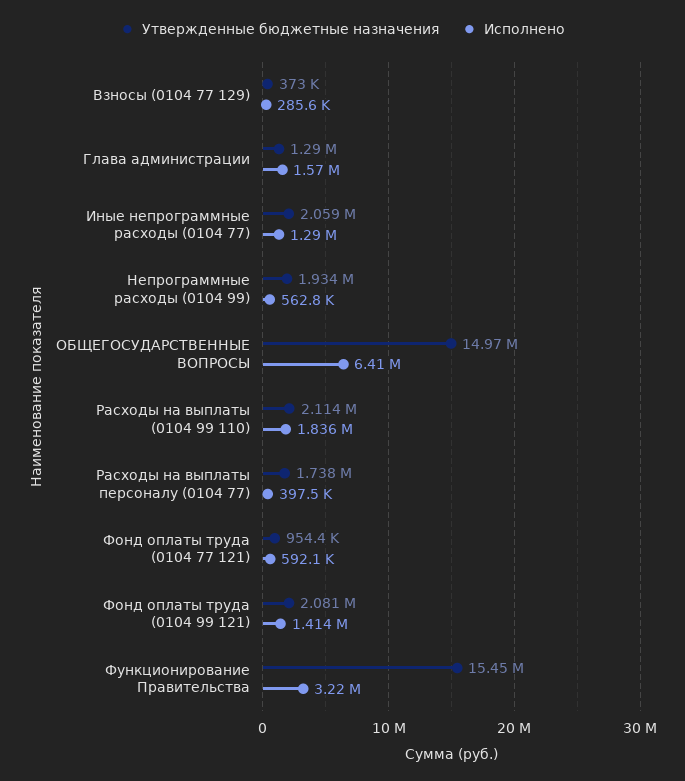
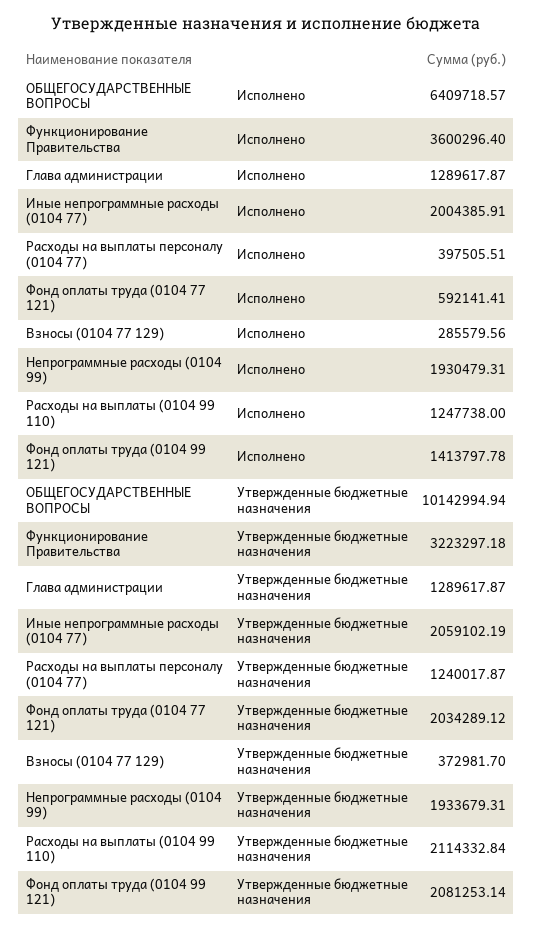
  {
    "Утвержденные бюджетные назначения": {
      "Взносы (0104 77 129)": 372981.7,
      "Глава администрации": 1289617.87,
      "Иные непрограммные расходы (0104 77)": 2059102.19,
      "Непрограммные расходы (0104 99)": 1933679.31,
-     "ОБЩЕГОСУДАРСТВЕННЫЕ ВОПРОСЫ": 14970000,
+     "ОБЩЕГОСУДАРСТВЕННЫЕ ВОПРОСЫ": 10142994.94,
      "Расходы на выплаты (0104 99 110)": 2114332.84,
-     "Расходы на выплаты персоналу (0104 77)": 1738000,
+     "Расходы на выплаты персоналу (0104 77)": 1240017.87,
-     "Фонд оплаты труда (0104 77 121)": 954400,
+     "Фонд оплаты труда (0104 77 121)": 2034289.12,
      "Фонд оплаты труда (0104 99 121)": 2081253.14,
-     "Функционирование Правительства": 15450000
+     "Функционирование Правительства": 3223297.18
    },
    "Исполнено": {
      "Взносы (0104 77 129)": 285579.56,
-     "Глава администрации": 1570000,
+     "Глава администрации": 1289617.87,
-     "Иные непрограммные расходы (0104 77)": 1290000,
+     "Иные непрограммные расходы (0104 77)": 2004385.91,
-     "Непрограммные расходы (0104 99)": 562800,
+     "Непрограммные расходы (0104 99)": 1930479.31,
      "ОБЩЕГОСУДАРСТВЕННЫЕ ВОПРОСЫ": 6409718.57,
-     "Расходы на выплаты (0104 99 110)": 1836000,
+     "Расходы на выплаты (0104 99 110)": 1247738,
      "Расходы на выплаты персоналу (0104 77)": 397505.51,
      "Фонд оплаты труда (0104 77 121)": 592141.41,
      "Фонд оплаты труда (0104 99 121)": 1413797.78,
-     "Функционирование Правительства": 3220000
+     "Функционирование Правительства": 3600296.4
    }
  }

